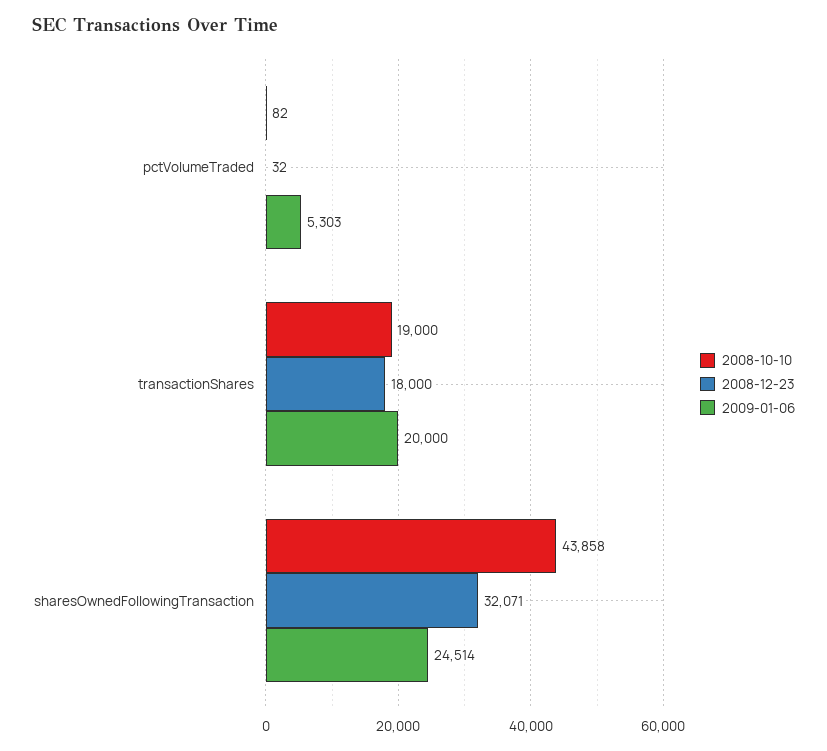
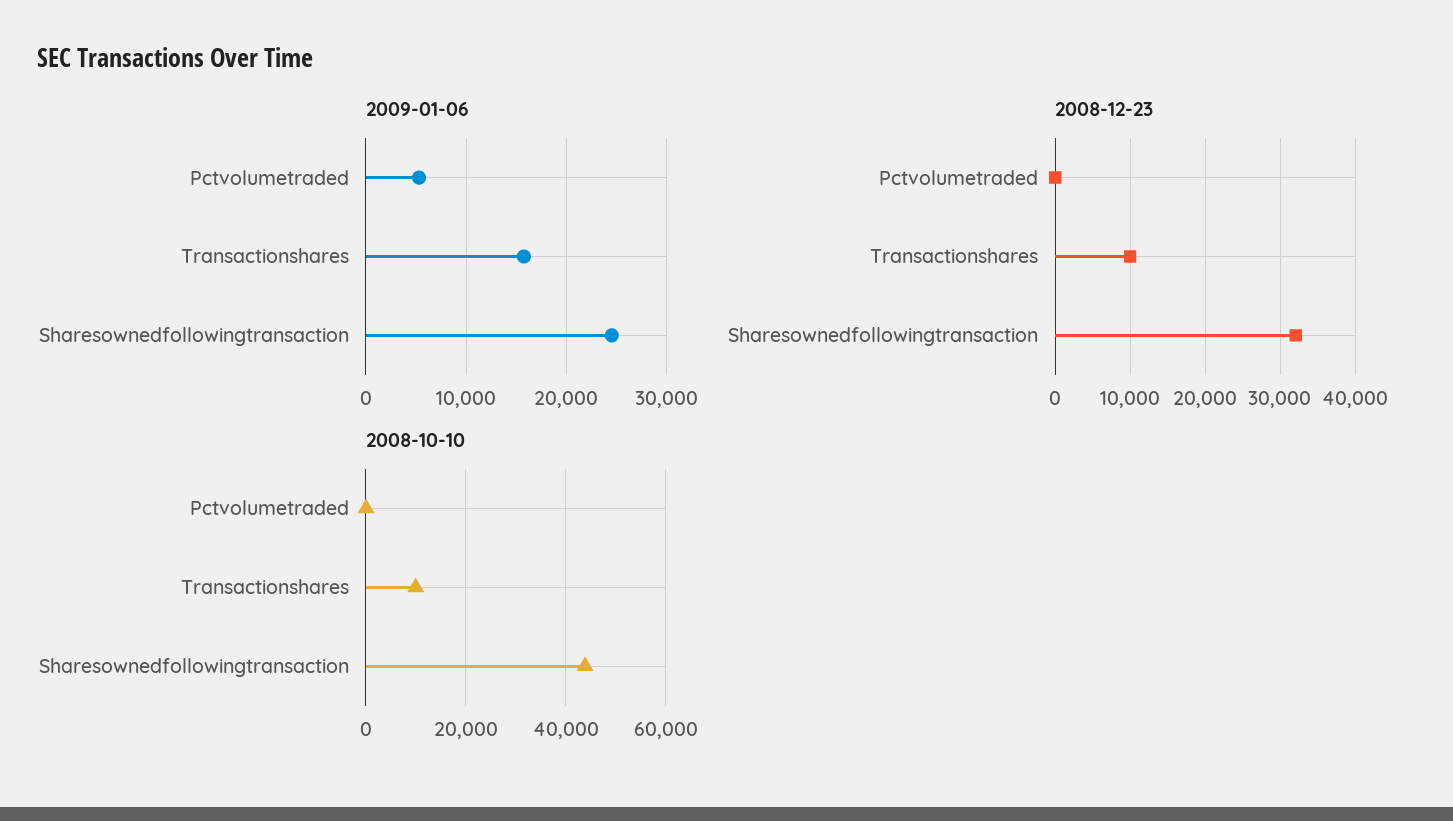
  {
    "2008-10-10": {
      "pctVolumeTraded": 82,
-     "transactionShares": 19000,
+     "transactionShares": 10000,
      "sharesOwnedFollowingTransaction": 43858
    },
    "2008-12-23": {
      "pctVolumeTraded": 32,
-     "transactionShares": 18000,
+     "transactionShares": 10000,
      "sharesOwnedFollowingTransaction": 32071
    },
    "2009-01-06": {
      "pctVolumeTraded": 5303,
-     "transactionShares": 20000,
+     "transactionShares": 16000,
      "sharesOwnedFollowingTransaction": 24514
    }
  }

